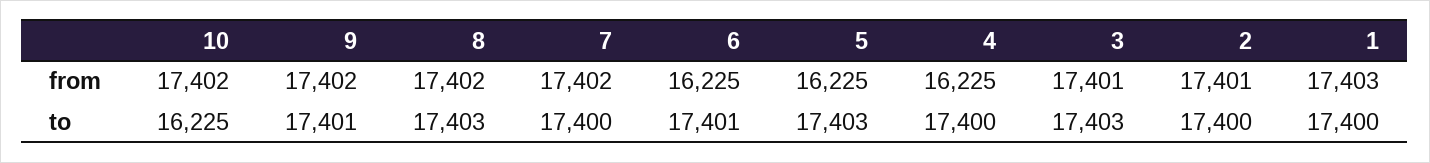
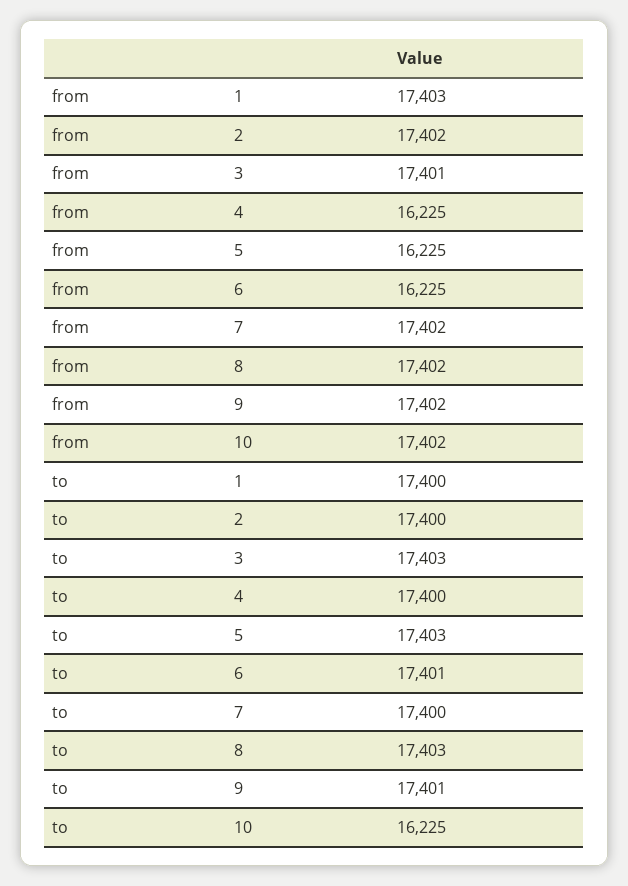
  {
    "10": {
      "from": 17402,
      "to": 16225
    },
    "9": {
      "from": 17402,
      "to": 17401
    },
    "8": {
      "from": 17402,
      "to": 17403
    },
    "7": {
      "from": 17402,
      "to": 17400
    },
    "6": {
      "from": 16225,
      "to": 17401
    },
    "5": {
      "from": 16225,
      "to": 17403
    },
    "4": {
      "from": 16225,
      "to": 17400
    },
    "3": {
      "from": 17401,
      "to": 17403
    },
    "2": {
-     "from": 17401,
+     "from": 17402,
      "to": 17400
    },
    "1": {
      "from": 17403,
      "to": 17400
    }
  }

